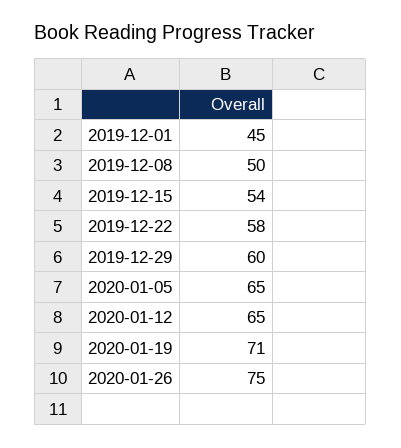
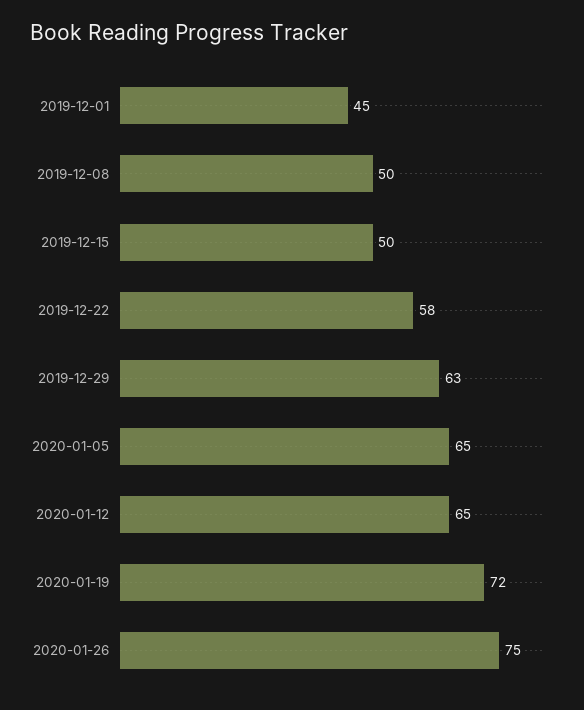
  {
    "2019-12-01": 45,
    "2019-12-08": 50,
-   "2019-12-15": 54,
+   "2019-12-15": 50,
    "2019-12-22": 58,
-   "2019-12-29": 60,
+   "2019-12-29": 63,
    "2020-01-05": 65,
    "2020-01-12": 65,
-   "2020-01-19": 71,
+   "2020-01-19": 72,
    "2020-01-26": 75
  }

